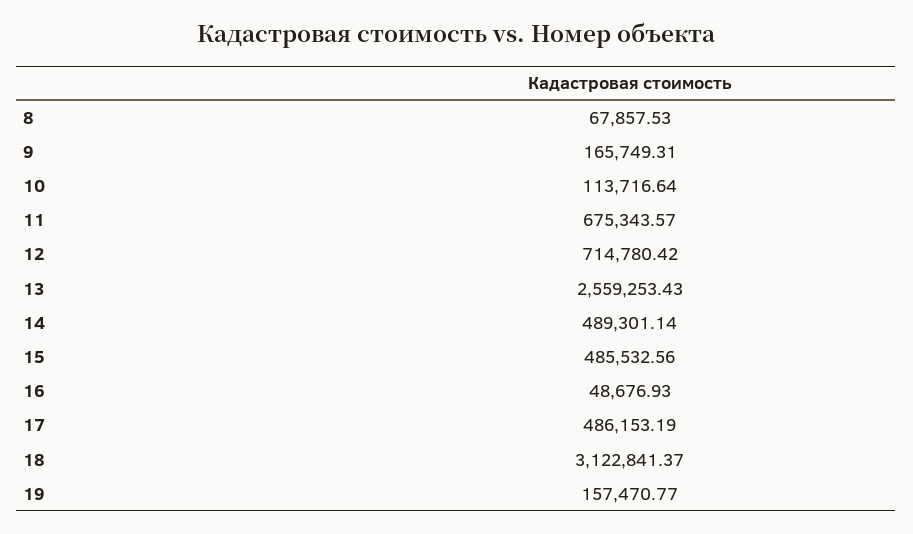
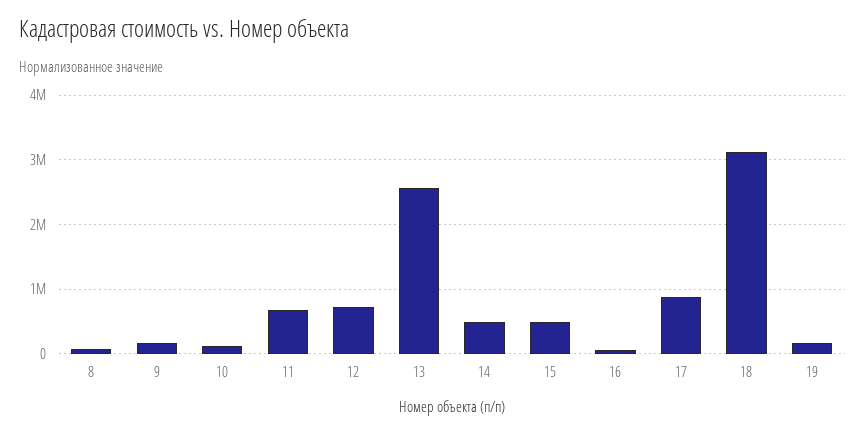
  {
    "8": 67857.53,
    "9": 165749.31,
    "10": 113716.64,
    "11": 675343.57,
    "12": 714780.42,
    "13": 2559253.43,
    "14": 489301.14,
    "15": 485532.56,
    "16": 48676.93,
-   "17": 486153.19,
+   "17": 900000,
    "18": 3122841.37,
    "19": 157470.77
  }

